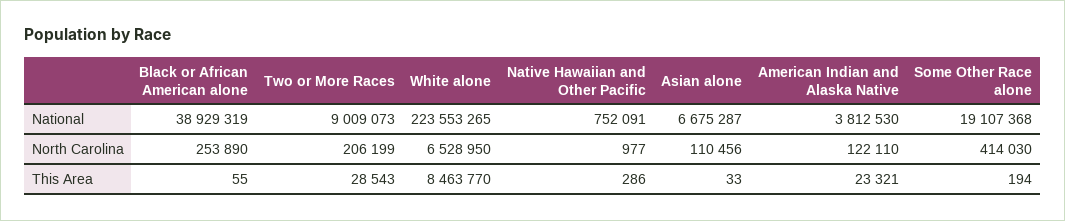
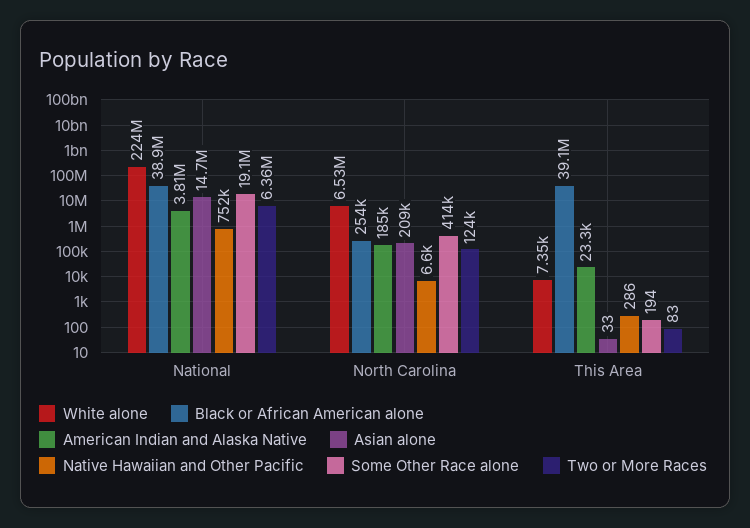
  {
    "Black or African American alone": {
      "National": 38929319,
      "North Carolina": 253890,
-     "This Area": 55
+     "This Area": 39100000
    },
    "Two or More Races": {
-     "National": 9009073,
+     "National": 6360000,
-     "North Carolina": 206199,
+     "North Carolina": 124000,
-     "This Area": 28543
+     "This Area": 83
    },
    "White alone": {
      "National": 223553265,
      "North Carolina": 6528950,
-     "This Area": 8463770
+     "This Area": 7350
    },
    "Native Hawaiian and Other Pacific": {
      "National": 752091,
-     "North Carolina": 977,
+     "North Carolina": 6600,
      "This Area": 286
    },
    "Asian alone": {
-     "National": 6675287,
+     "National": 14700000,
-     "North Carolina": 110456,
+     "North Carolina": 209000,
      "This Area": 33
    },
    "American Indian and Alaska Native": {
      "National": 3812530,
-     "North Carolina": 122110,
+     "North Carolina": 185000,
      "This Area": 23321
    },
    "Some Other Race alone": {
      "National": 19107368,
      "North Carolina": 414030,
      "This Area": 194
    }
  }

